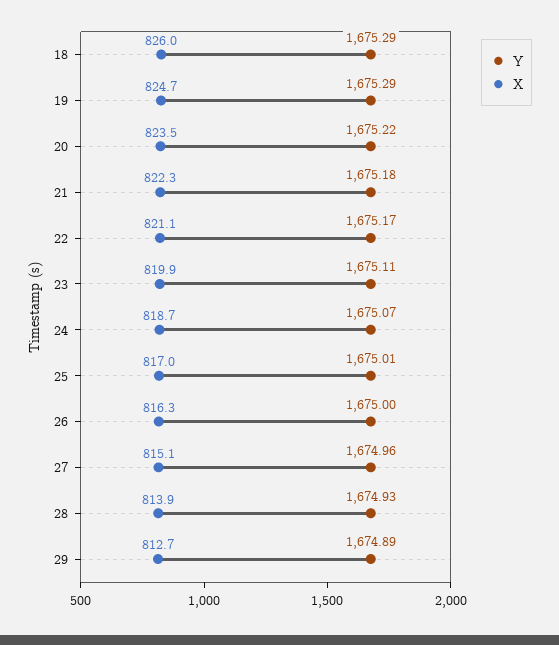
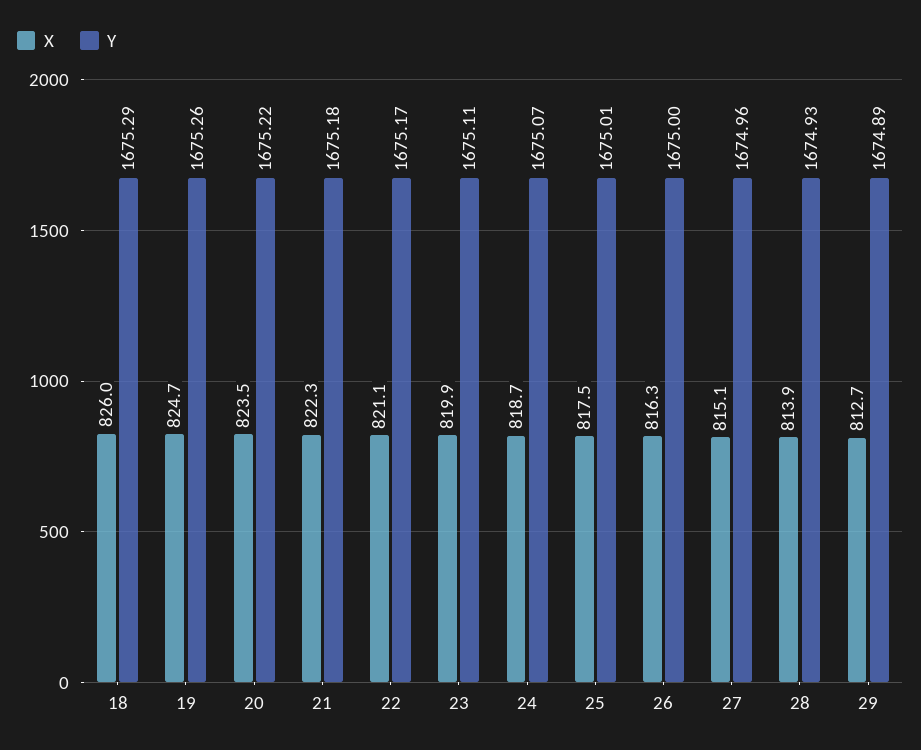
  {
    "Y": {
      "18": 1675.29,
-     "19": 1675.29,
+     "19": 1675.26,
      "20": 1675.22,
      "21": 1675.18,
      "22": 1675.17,
      "23": 1675.11,
      "24": 1675.07,
      "25": 1675.01,
      "26": 1675,
      "27": 1674.96,
      "28": 1674.93,
      "29": 1674.89
    },
    "X": {
      "18": 826,
      "19": 824.7,
      "20": 823.5,
      "21": 822.3,
      "22": 821.1,
      "23": 819.9,
      "24": 818.7,
-     "25": 817,
+     "25": 817.5,
      "26": 816.3,
      "27": 815.1,
      "28": 813.9,
      "29": 812.7
    }
  }

